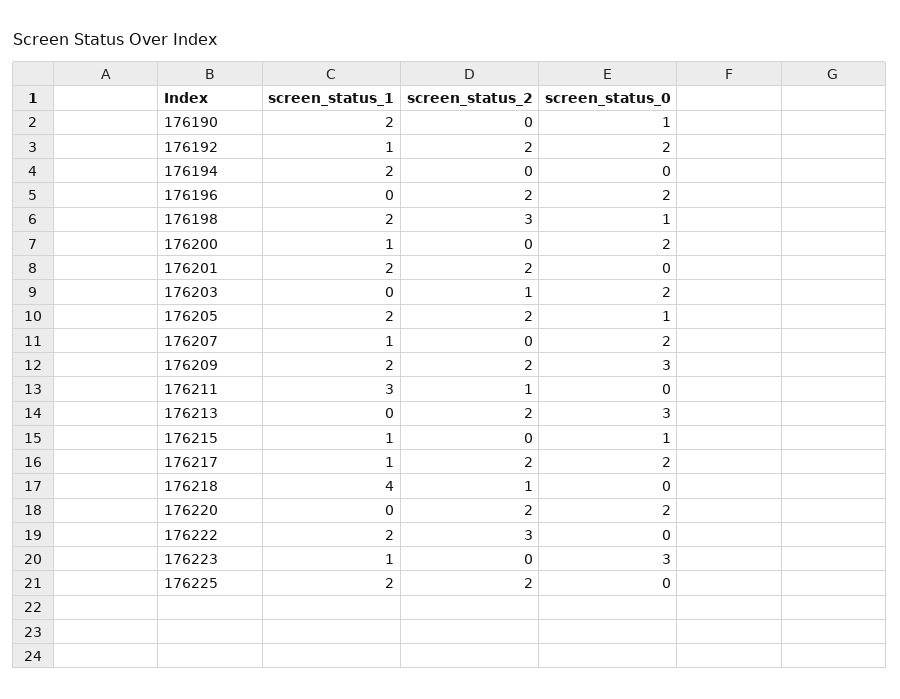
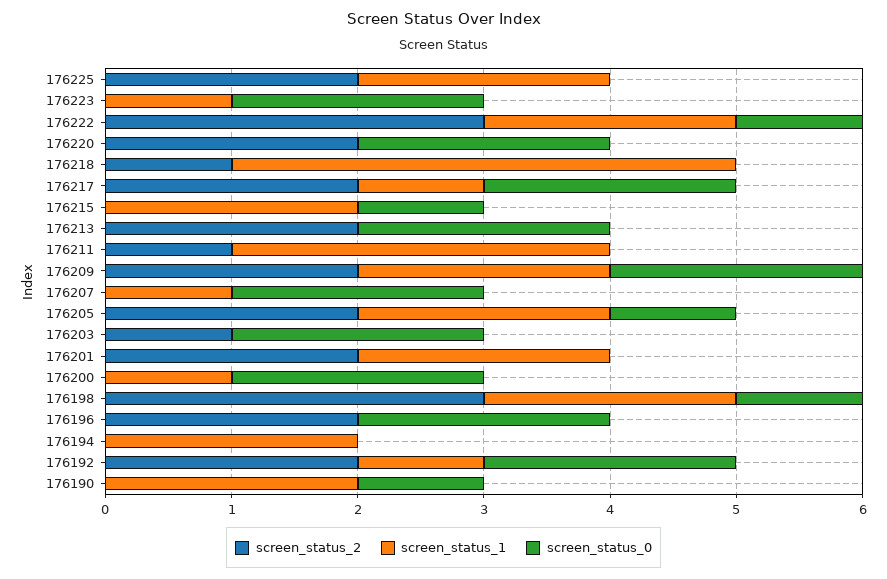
  {
    "screen_status_1": {
      "176190": 2,
      "176192": 1,
      "176194": 2,
      "176196": 0,
      "176198": 2,
      "176200": 1,
      "176201": 2,
      "176203": 0,
      "176205": 2,
      "176207": 1,
      "176209": 2,
      "176211": 3,
      "176213": 0,
-     "176215": 1,
+     "176215": 2,
      "176217": 1,
      "176218": 4,
      "176220": 0,
      "176222": 2,
      "176223": 1,
      "176225": 2
    },
    "screen_status_2": {
      "176190": 0,
      "176192": 2,
      "176194": 0,
      "176196": 2,
      "176198": 3,
      "176200": 0,
      "176201": 2,
      "176203": 1,
      "176205": 2,
      "176207": 0,
      "176209": 2,
      "176211": 1,
      "176213": 2,
      "176215": 0,
      "176217": 2,
      "176218": 1,
      "176220": 2,
      "176222": 3,
      "176223": 0,
      "176225": 2
    },
    "screen_status_0": {
      "176190": 1,
      "176192": 2,
      "176194": 0,
      "176196": 2,
      "176198": 1,
      "176200": 2,
      "176201": 0,
      "176203": 2,
      "176205": 1,
      "176207": 2,
-     "176209": 3,
+     "176209": 2,
      "176211": 0,
-     "176213": 3,
+     "176213": 2,
      "176215": 1,
      "176217": 2,
      "176218": 0,
      "176220": 2,
-     "176222": 0,
+     "176222": 1,
-     "176223": 3,
+     "176223": 2,
      "176225": 0
    }
  }

